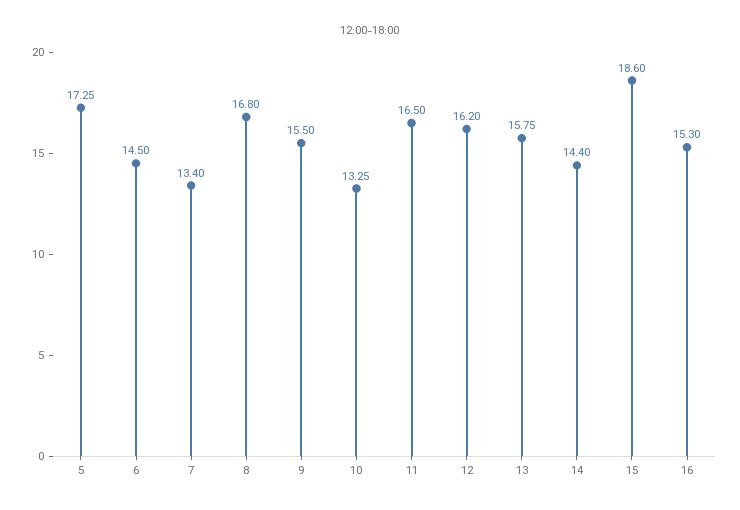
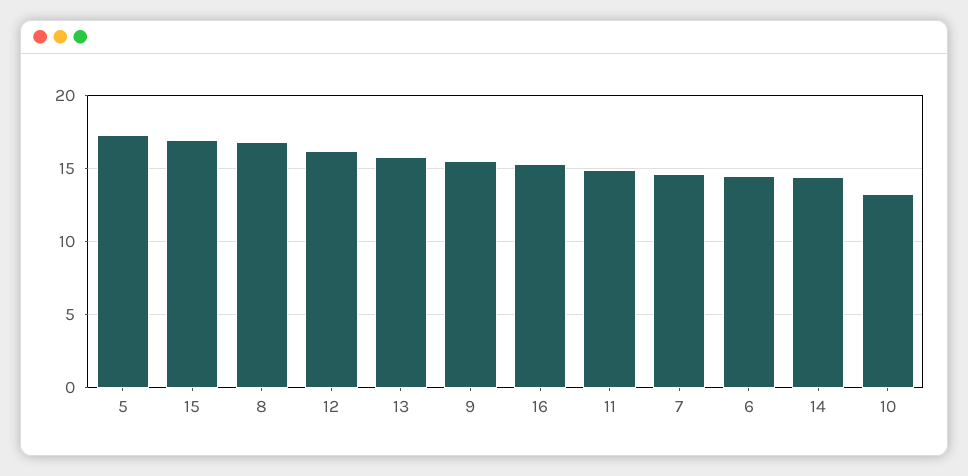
  {
    "5": 17.25,
    "6": 14.5,
-   "7": 13.4,
+   "7": 14.5,
    "8": 16.8,
    "9": 15.5,
    "10": 13.25,
-   "11": 16.5,
+   "11": 15,
    "12": 16.2,
    "13": 15.75,
    "14": 14.4,
-   "15": 18.6,
+   "15": 17,
    "16": 15.3
  }

